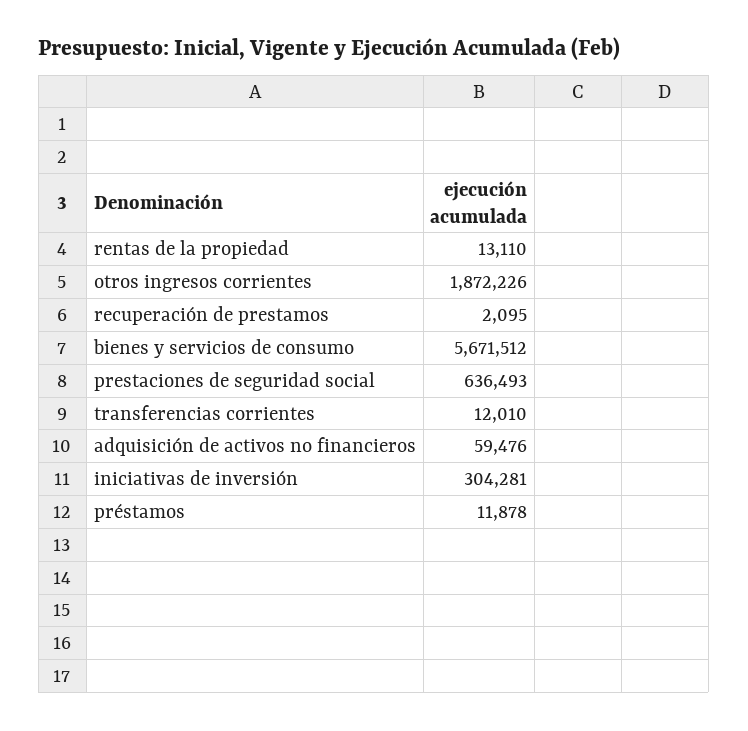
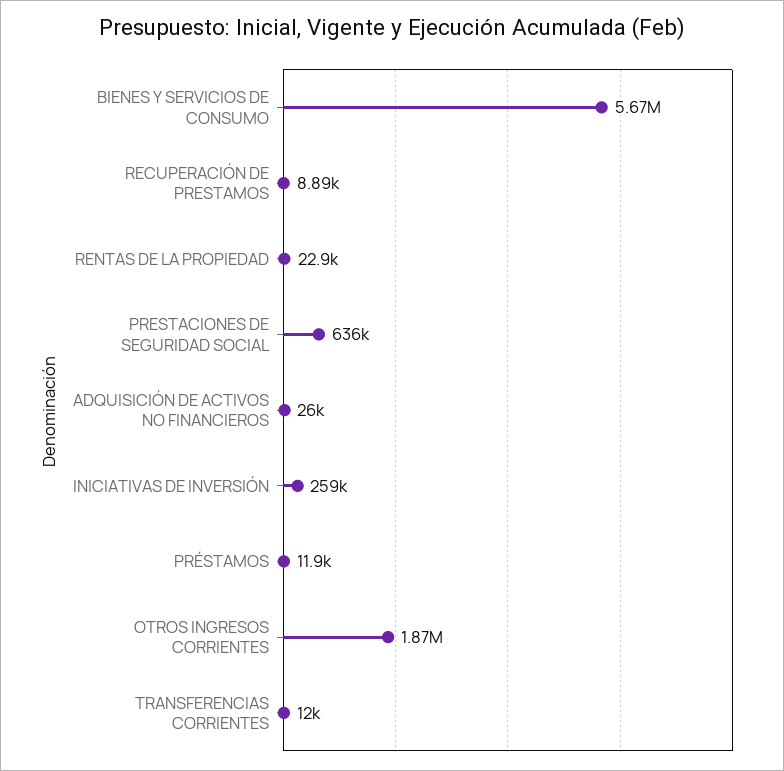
  {
-   "rentas de la propiedad": 13110,
+   "rentas de la propiedad": 22900,
    "otros ingresos corrientes": 1872226,
-   "recuperación de prestamos": 2095,
+   "recuperación de prestamos": 8890,
    "bienes y servicios de consumo": 5671512,
    "prestaciones de seguridad social": 636493,
    "transferencias corrientes": 12010,
-   "adquisición de activos no financieros": 59476,
+   "adquisición de activos no financieros": 26000,
-   "iniciativas de inversión": 304281,
+   "iniciativas de inversión": 259000,
    "préstamos": 11878
  }

